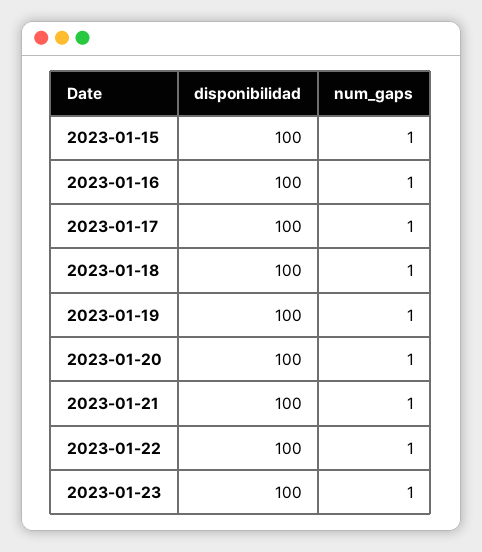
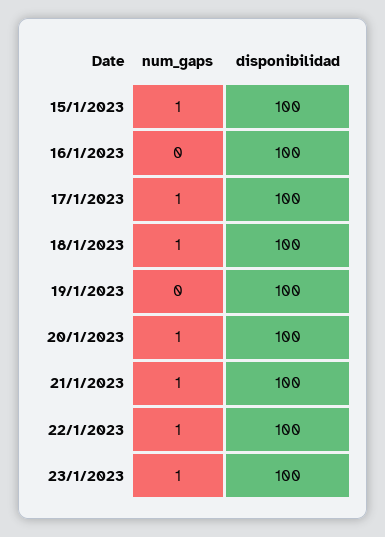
  {
    "disponibilidad": {
      "2023-01-15": 100,
      "2023-01-16": 100,
      "2023-01-17": 100,
      "2023-01-18": 100,
      "2023-01-19": 100,
      "2023-01-20": 100,
      "2023-01-21": 100,
      "2023-01-22": 100,
      "2023-01-23": 100
    },
    "num_gaps": {
      "2023-01-15": 1,
-     "2023-01-16": 1,
+     "2023-01-16": 0,
      "2023-01-17": 1,
      "2023-01-18": 1,
-     "2023-01-19": 1,
+     "2023-01-19": 0,
      "2023-01-20": 1,
      "2023-01-21": 1,
      "2023-01-22": 1,
      "2023-01-23": 1
    }
  }

